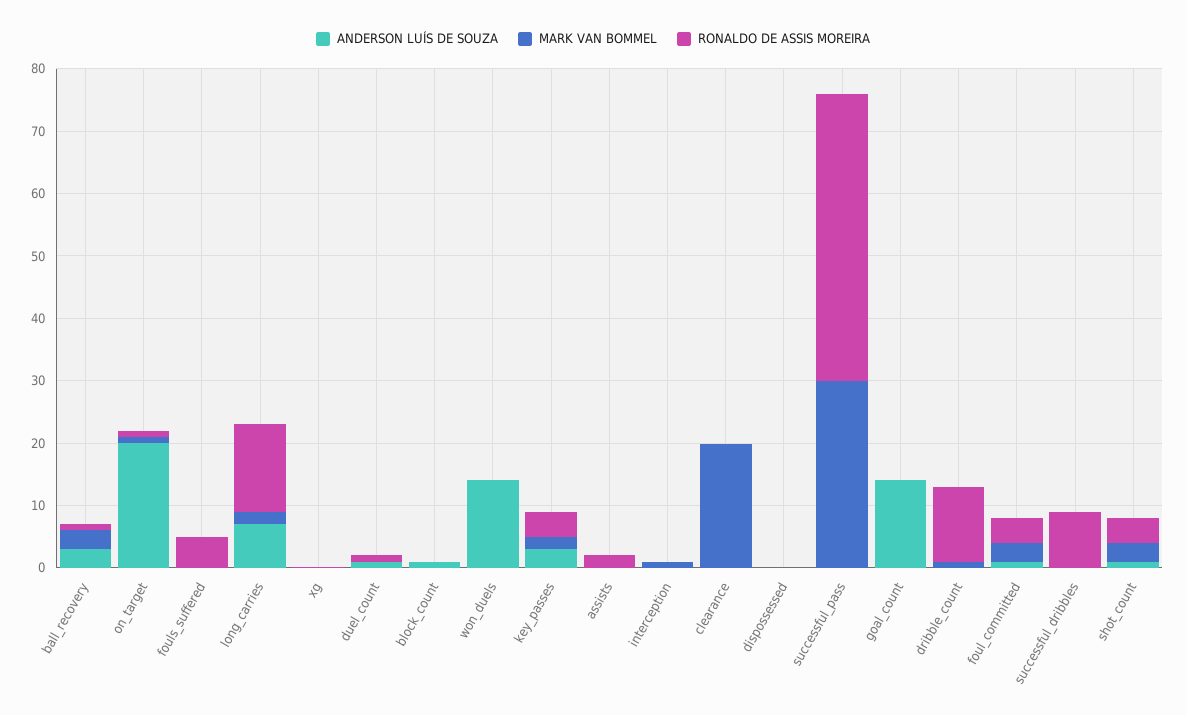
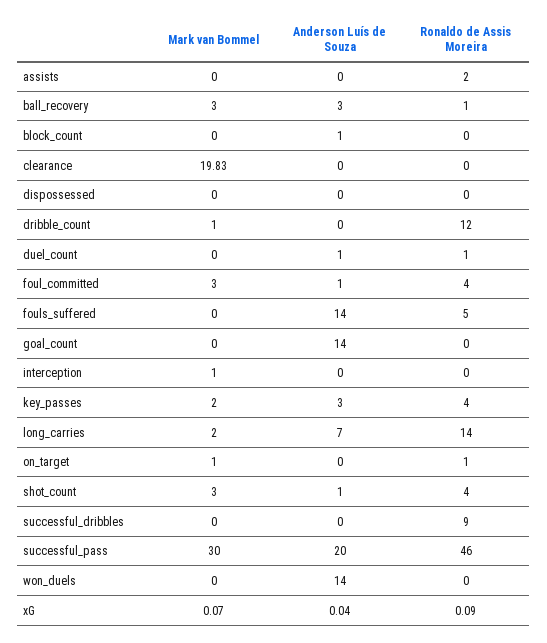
  {
    "ANDERSON LUÍS DE SOUZA": {
      "ball_recovery": 3,
-     "on_target": 20,
+     "on_target": 0,
-     "fouls_suffered": 0,
+     "fouls_suffered": 14,
      "long_carries": 7,
      "xg": 0.04,
      "duel_count": 1,
      "block_count": 1,
      "won_duels": 14,
      "key_passes": 3,
      "assists": 0,
      "interception": 0,
      "clearance": 0,
      "dispossessed": 0,
-     "successful_pass": 0,
+     "successful_pass": 20,
      "goal_count": 14,
      "dribble_count": 0,
      "foul_committed": 1,
      "successful_dribbles": 0,
      "shot_count": 1
    },
    "MARK VAN BOMMEL": {
      "ball_recovery": 3,
      "on_target": 1,
      "fouls_suffered": 0,
      "long_carries": 2,
      "xg": 0.07,
      "duel_count": 0,
      "block_count": 0,
      "won_duels": 0,
      "key_passes": 2,
      "assists": 0,
      "interception": 1,
      "clearance": 19.83,
      "dispossessed": 0,
      "successful_pass": 30,
      "goal_count": 0,
      "dribble_count": 1,
      "foul_committed": 3,
      "successful_dribbles": 0,
      "shot_count": 3
    },
    "RONALDO DE ASSIS MOREIRA": {
      "ball_recovery": 1,
      "on_target": 1,
      "fouls_suffered": 5,
      "long_carries": 14,
      "xg": 0.09,
      "duel_count": 1,
      "block_count": 0,
      "won_duels": 0,
      "key_passes": 4,
      "assists": 2,
      "interception": 0,
      "clearance": 0,
      "dispossessed": 0,
      "successful_pass": 46,
      "goal_count": 0,
      "dribble_count": 12,
      "foul_committed": 4,
      "successful_dribbles": 9,
      "shot_count": 4
    }
  }

